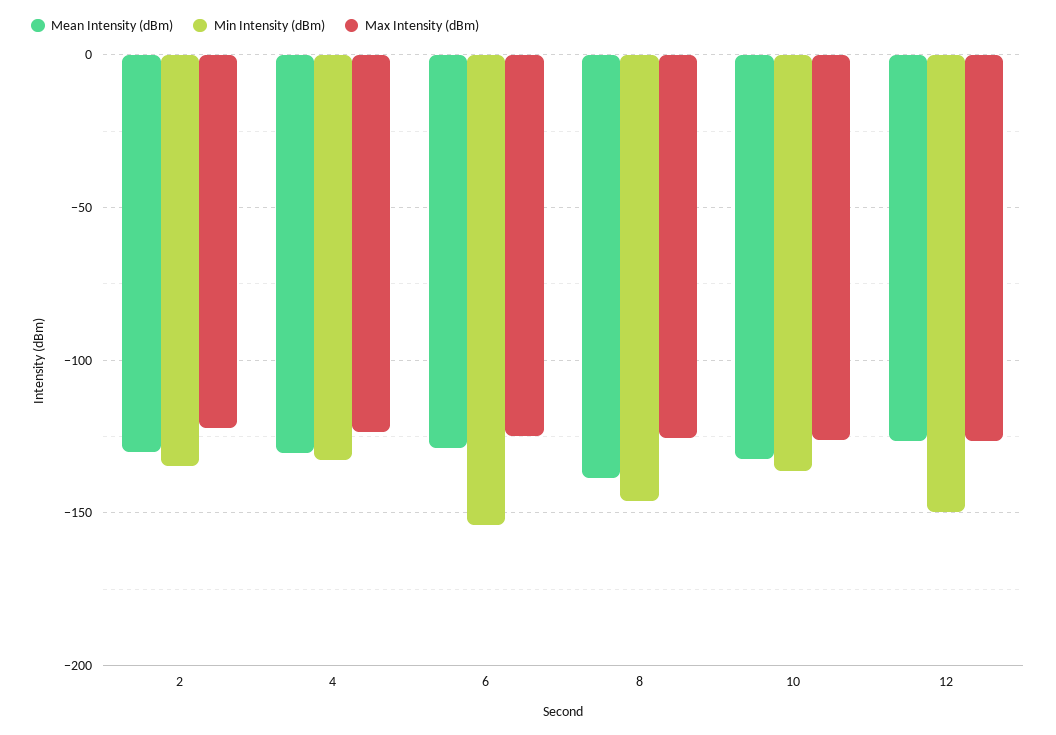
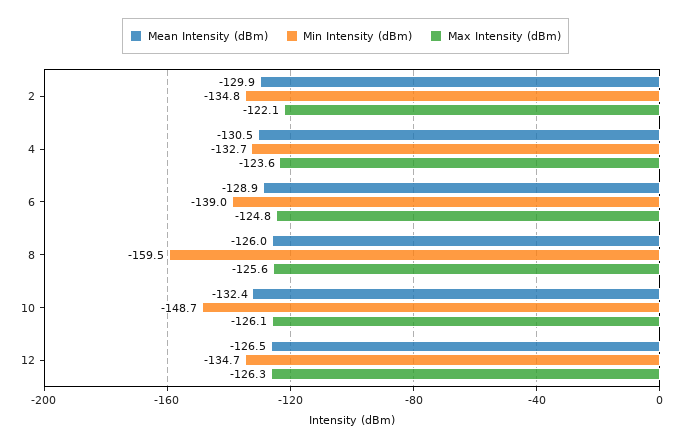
  {
    "Mean Intensity (dBm)": {
      "2": -129.9,
      "4": -130.5,
      "6": -128.9,
-     "8": -140,
+     "8": -126,
      "10": -132.4,
      "12": -126.5
    },
    "Min Intensity (dBm)": {
      "2": -134.8,
      "4": -132.7,
-     "6": -155,
+     "6": -139,
-     "8": -145,
+     "8": -159.5,
-     "10": -135,
+     "10": -148.7,
-     "12": -150
+     "12": -134.7
    },
    "Max Intensity (dBm)": {
      "2": -122.1,
      "4": -123.6,
      "6": -124.8,
      "8": -125.6,
      "10": -126.1,
      "12": -126.3
    }
  }

